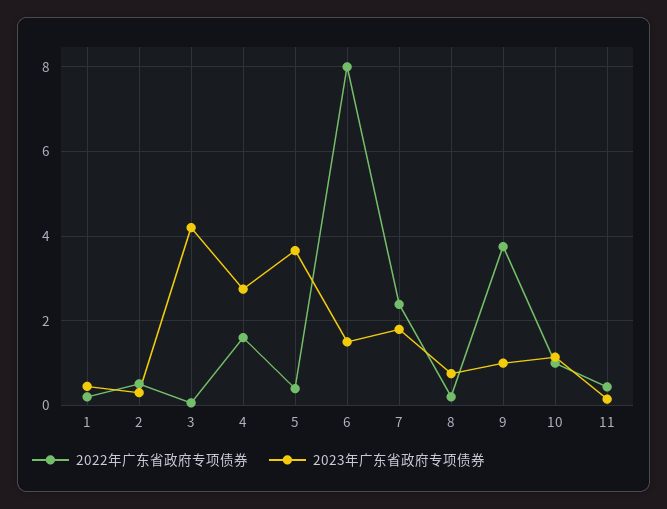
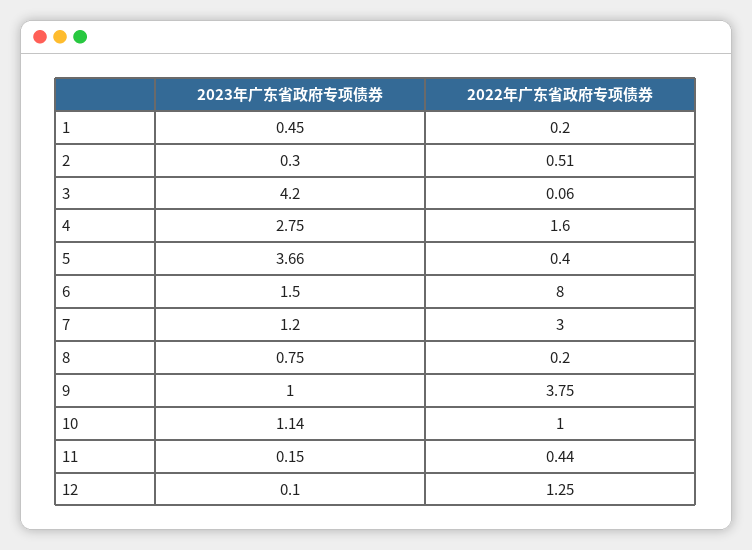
  {
    "2022年广东省政府专项债券": {
      "1": 0.2,
      "2": 0.51,
      "3": 0.06,
      "4": 1.6,
      "5": 0.4,
      "6": 8,
-     "7": 2.4,
+     "7": 3,
      "8": 0.2,
      "9": 3.75,
      "10": 1,
-     "11": 0.44
+     "11": 0.44,
+     "12": 1.25
    },
    "2023年广东省政府专项债券": {
      "1": 0.45,
      "2": 0.3,
      "3": 4.2,
      "4": 2.75,
      "5": 3.66,
      "6": 1.5,
-     "7": 1.8,
+     "7": 1.2,
      "8": 0.75,
      "9": 1,
      "10": 1.14,
-     "11": 0.15
+     "11": 0.15,
+     "12": 0.1
    }
  }

